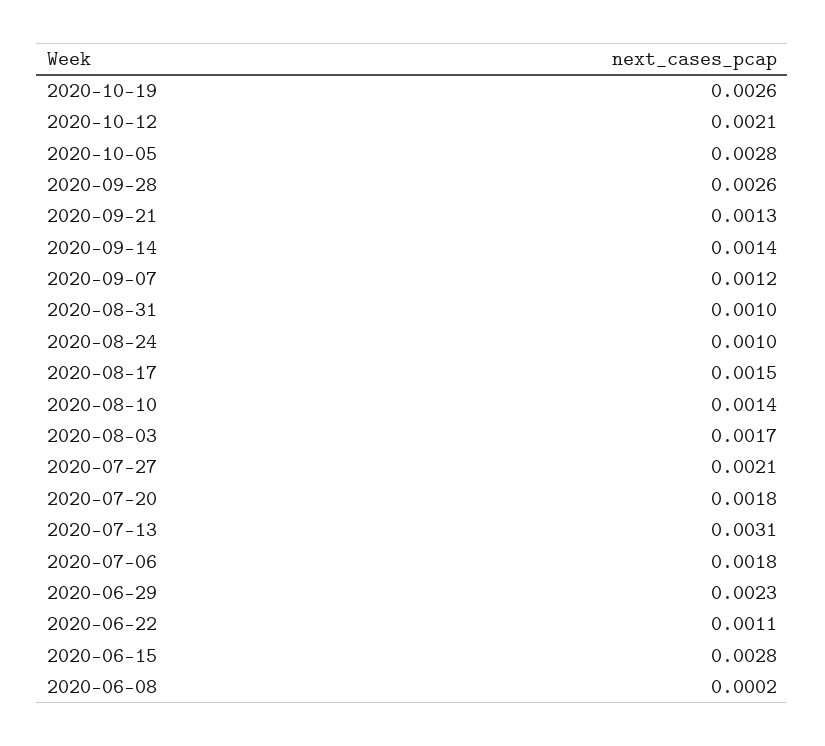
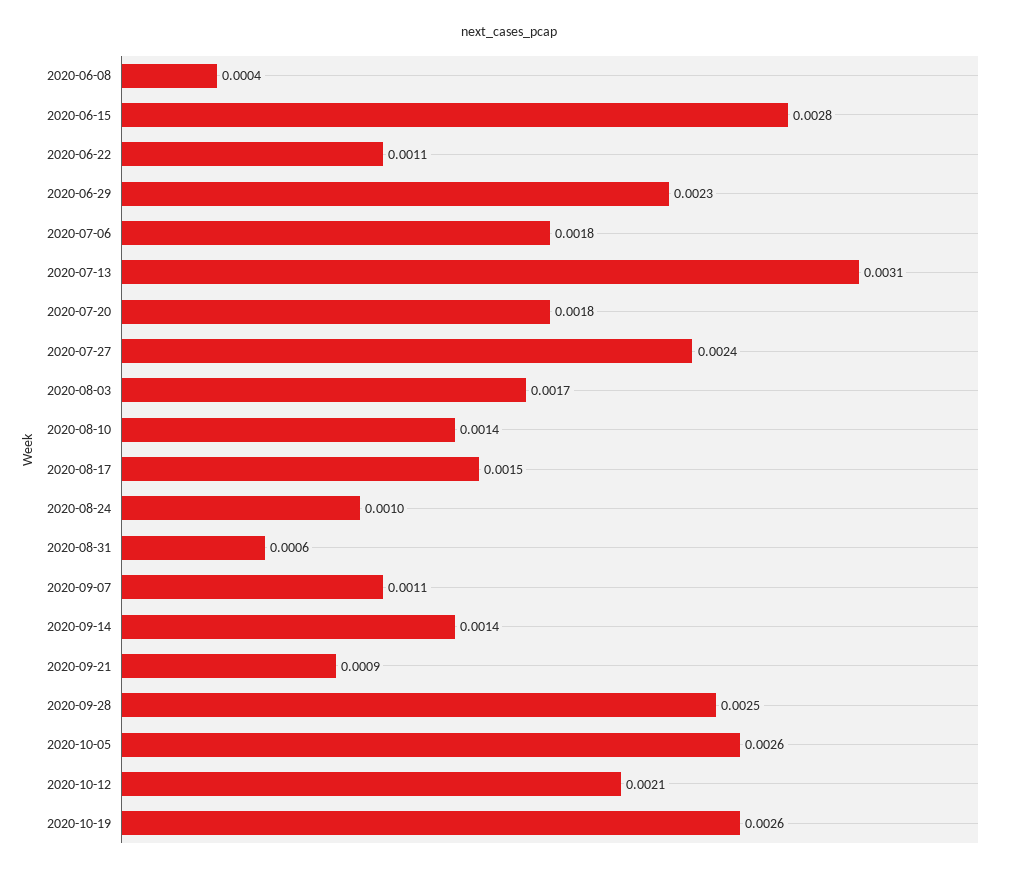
  {
    "2020-10-19": 0.0026,
    "2020-10-12": 0.0021,
-   "2020-10-05": 0.0028,
+   "2020-10-05": 0.0026,
-   "2020-09-28": 0.0026,
+   "2020-09-28": 0.0025,
-   "2020-09-21": 0.0013,
+   "2020-09-21": 0.0009,
    "2020-09-14": 0.0014,
-   "2020-09-07": 0.0012,
+   "2020-09-07": 0.0011,
-   "2020-08-31": 0.001,
+   "2020-08-31": 0.0006,
    "2020-08-24": 0.001,
    "2020-08-17": 0.0015,
    "2020-08-10": 0.0014,
    "2020-08-03": 0.0017,
-   "2020-07-27": 0.0021,
+   "2020-07-27": 0.0024,
    "2020-07-20": 0.0018,
    "2020-07-13": 0.0031,
    "2020-07-06": 0.0018,
    "2020-06-29": 0.0023,
    "2020-06-22": 0.0011,
    "2020-06-15": 0.0028,
-   "2020-06-08": 0.0002
+   "2020-06-08": 0.0004
  }

